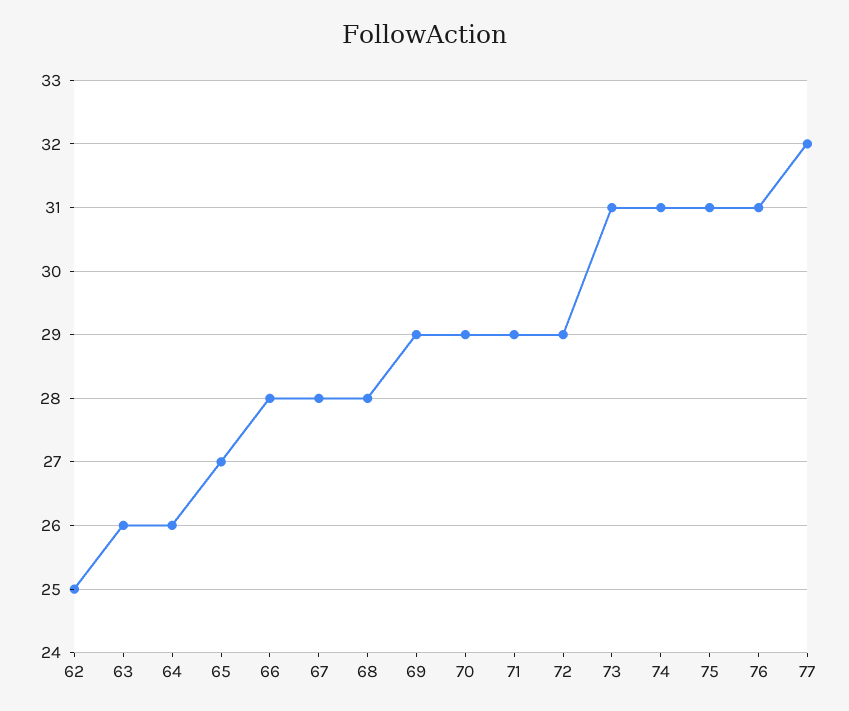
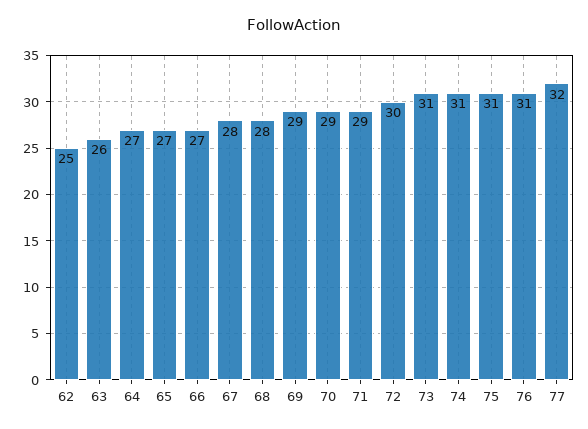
  {
    "62": 25,
    "63": 26,
-   "64": 26,
+   "64": 27,
    "65": 27,
-   "66": 28,
+   "66": 27,
    "67": 28,
    "68": 28,
    "69": 29,
    "70": 29,
    "71": 29,
-   "72": 29,
+   "72": 30,
    "73": 31,
    "74": 31,
    "75": 31,
    "76": 31,
    "77": 32
  }

